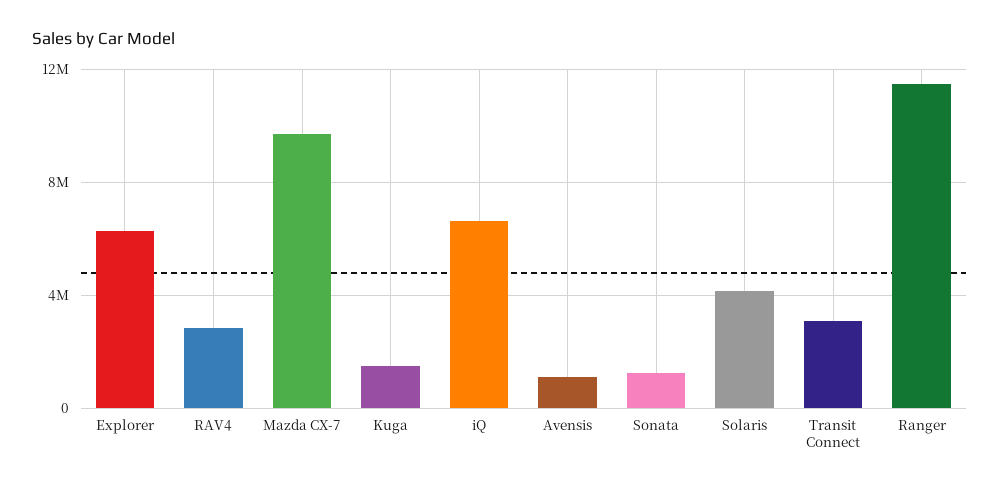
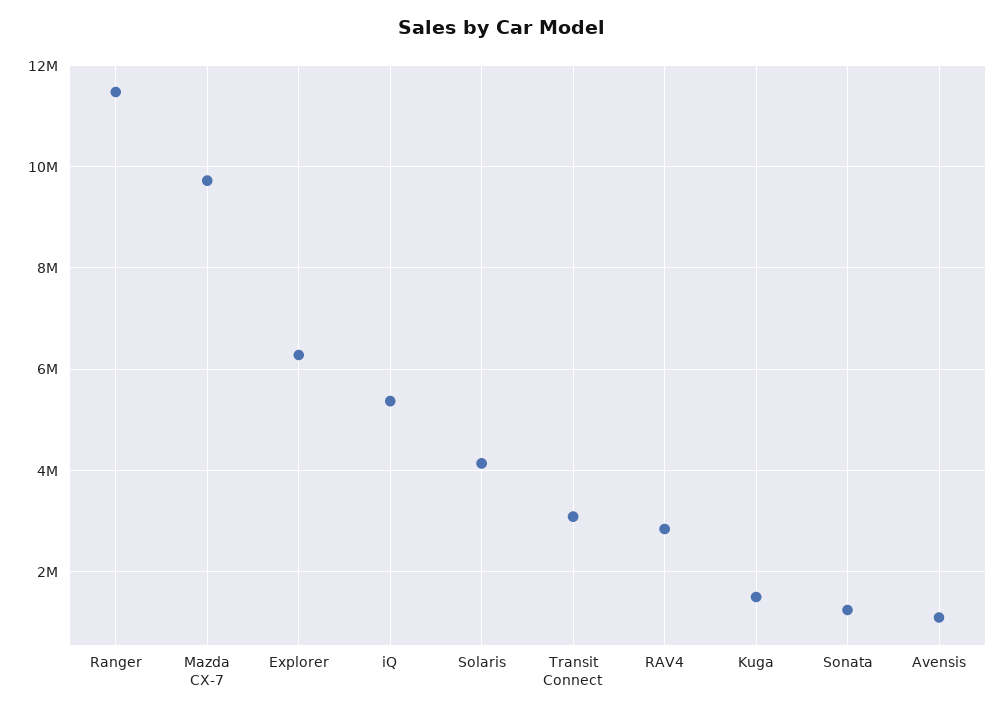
  {
    "Explorer": 6200000,
    "RAV4": 2800000,
    "Mazda CX-7": 9800000,
    "Kuga": 1400000,
-   "iQ": 6500000,
+   "iQ": 5400000,
    "Avensis": 1000000,
    "Sonata": 1200000,
    "Solaris": 4200000,
    "Transit Connect": 3000000,
    "Ranger": 11400000
  }

